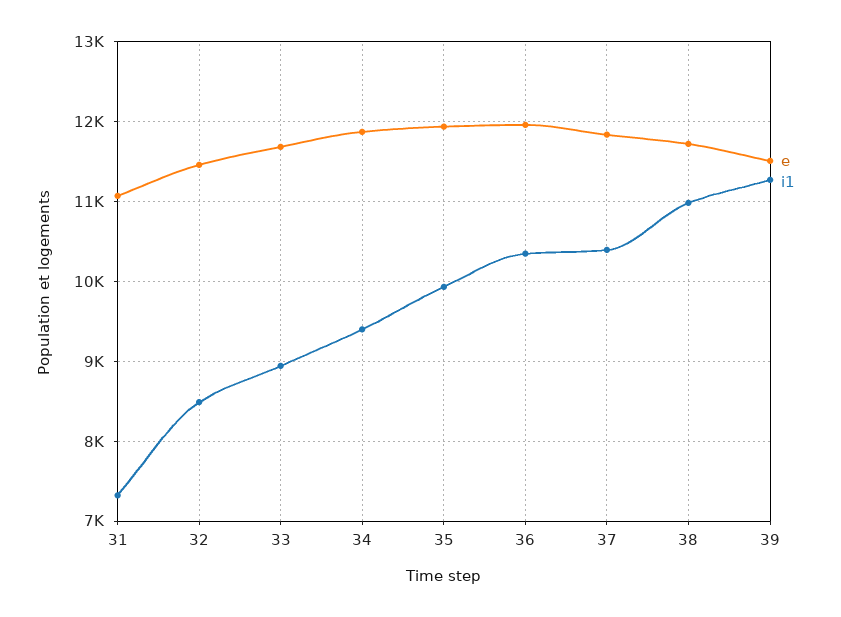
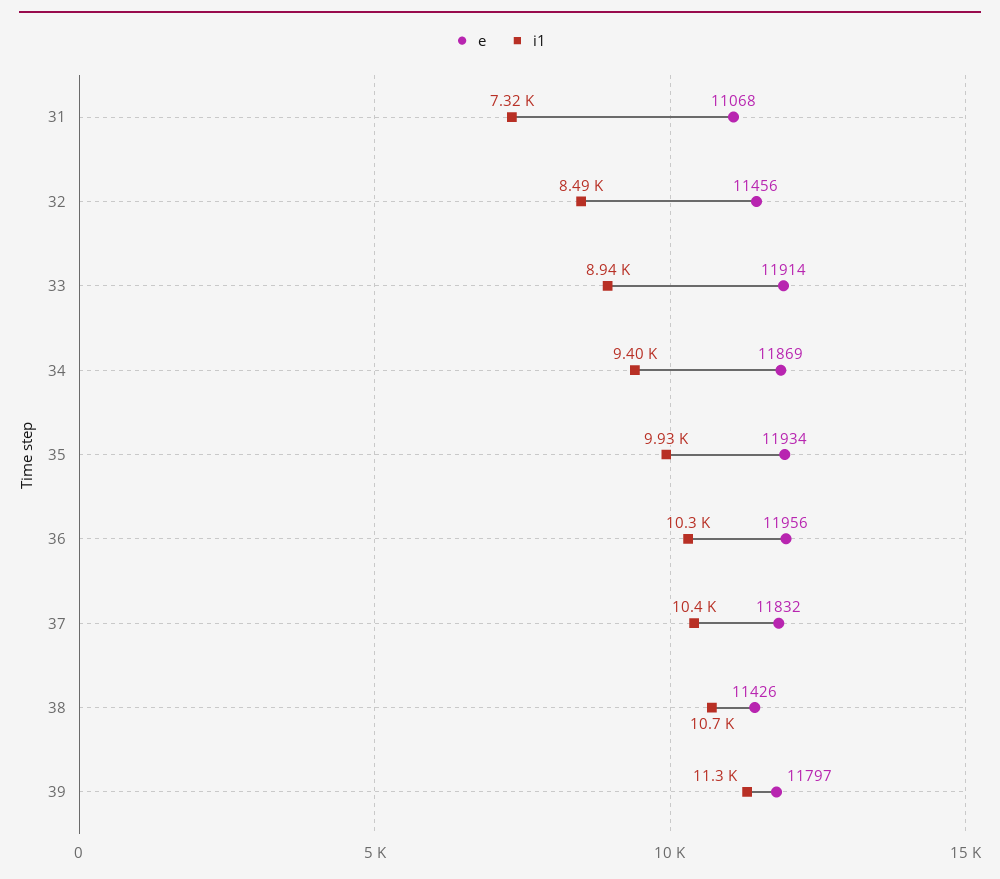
  {
    "e": {
      "31": 11068,
      "32": 11456,
-     "33": 11700,
+     "33": 11914,
      "34": 11869,
      "35": 11934,
      "36": 11956,
      "37": 11832,
-     "38": 11700,
+     "38": 11426,
-     "39": 11500
+     "39": 11797
    },
    "i1": {
      "31": 7320,
      "32": 8490,
      "33": 8940,
      "34": 9400,
      "35": 9930,
      "36": 10300,
      "37": 10400,
-     "38": 11000,
+     "38": 10700,
      "39": 11300
    }
  }

